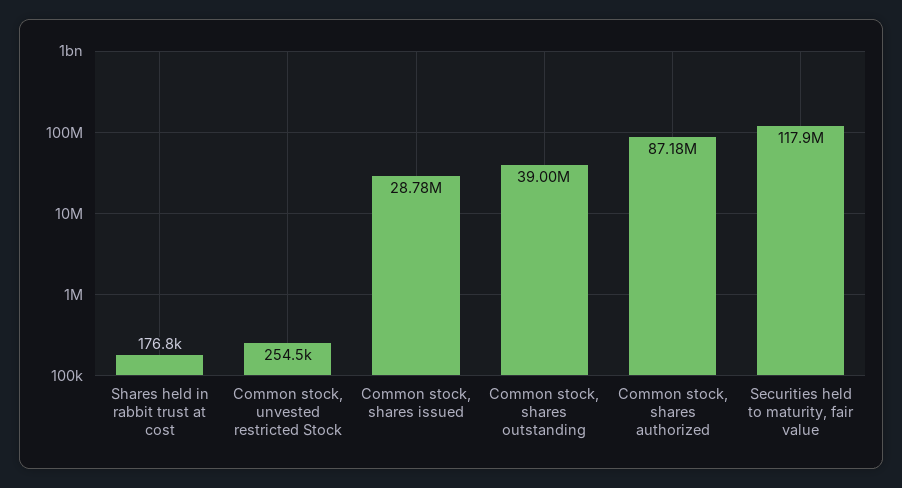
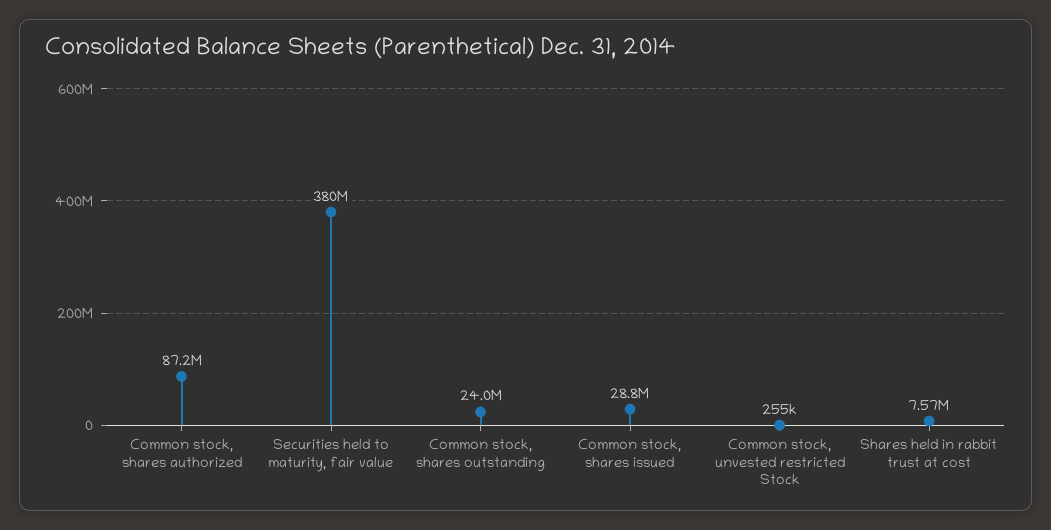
  {
-   "Shares held in rabbit trust at cost": 176800,
+   "Shares held in rabbit trust at cost": 7570000,
    "Common stock, unvested restricted Stock": 254500,
    "Common stock, shares issued": 28780000,
-   "Common stock, shares outstanding": 39000000,
+   "Common stock, shares outstanding": 24000000,
    "Common stock, shares authorized": 87180000,
-   "Securities held to maturity, fair value": 117900000
+   "Securities held to maturity, fair value": 380000000
  }

